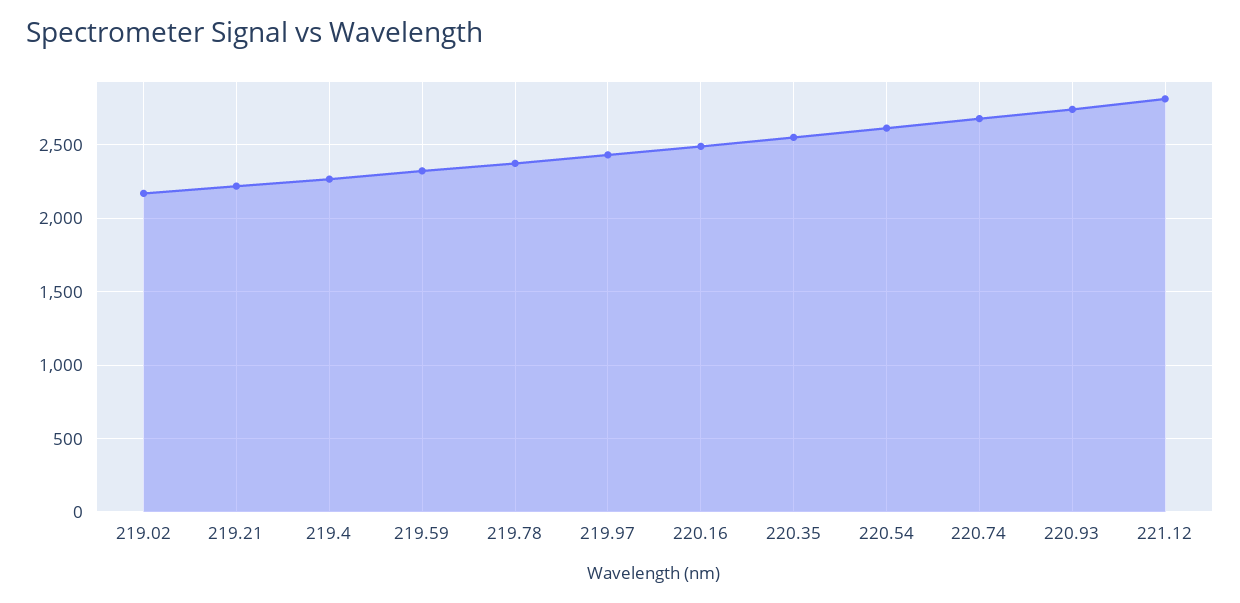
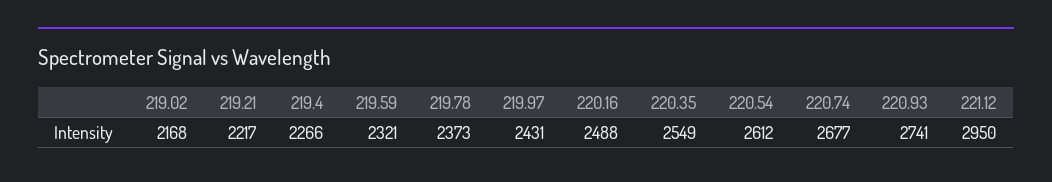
  {
    "219.02": 2168,
    "219.21": 2217,
    "219.4": 2266,
    "219.59": 2321,
    "219.78": 2373,
    "219.97": 2431,
    "220.16": 2488,
    "220.35": 2549,
    "220.54": 2612,
    "220.74": 2677,
    "220.93": 2741,
-   "221.12": 2800
+   "221.12": 2950
  }

